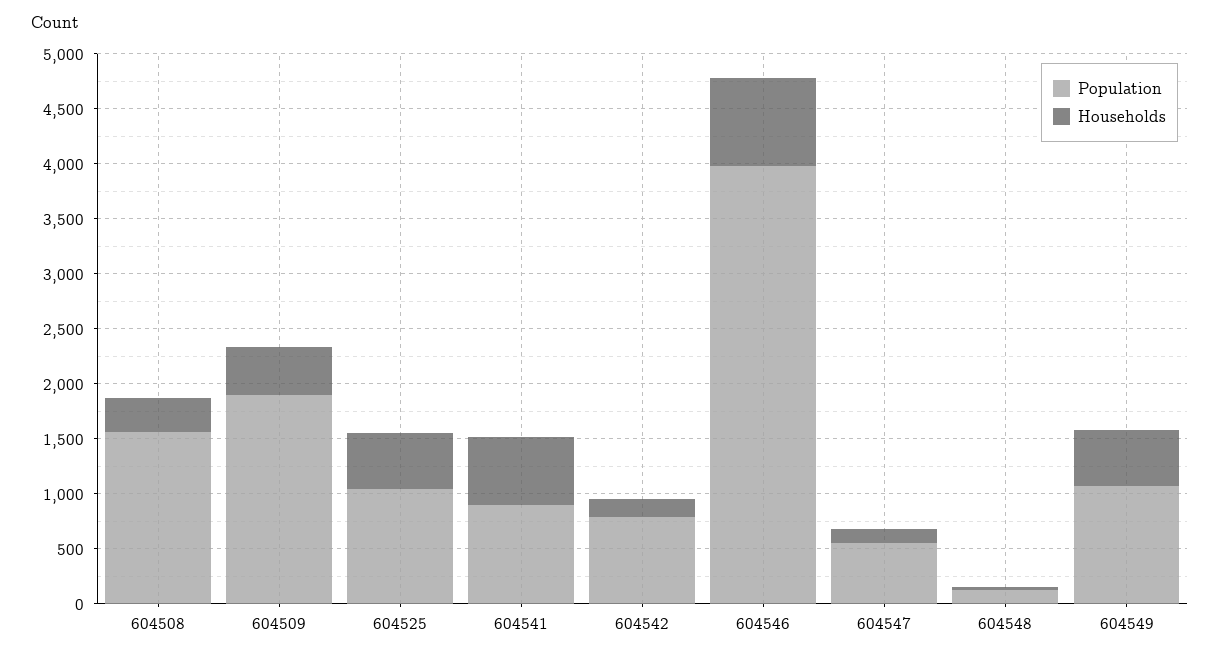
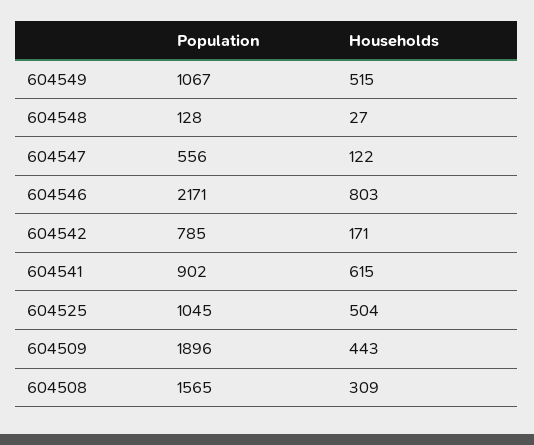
  {
    "Population": {
      "604508": 1565,
      "604509": 1896,
      "604525": 1045,
      "604541": 902,
      "604542": 785,
-     "604546": 4000,
+     "604546": 2171,
      "604547": 556,
      "604548": 128,
      "604549": 1067
    },
    "Households": {
      "604508": 309,
      "604509": 443,
      "604525": 504,
      "604541": 615,
      "604542": 171,
      "604546": 803,
      "604547": 122,
      "604548": 27,
      "604549": 515
    }
  }

